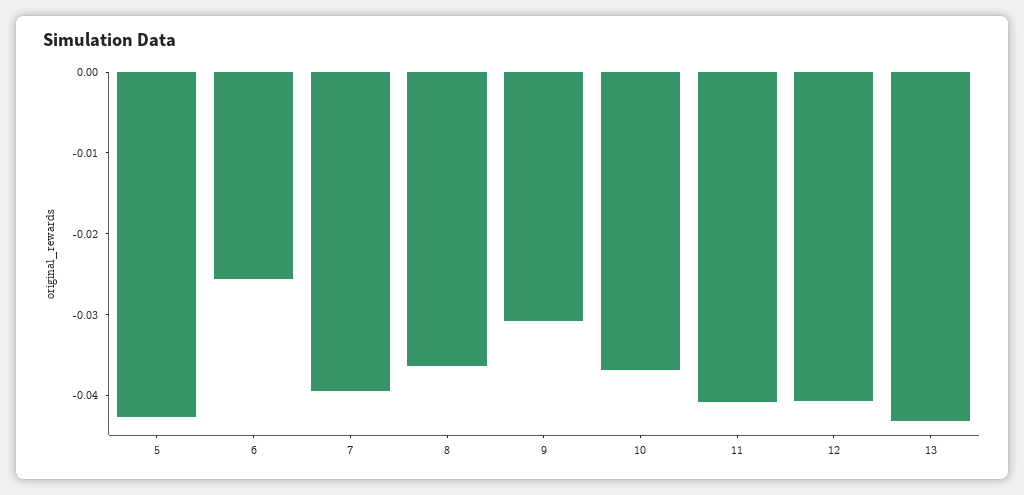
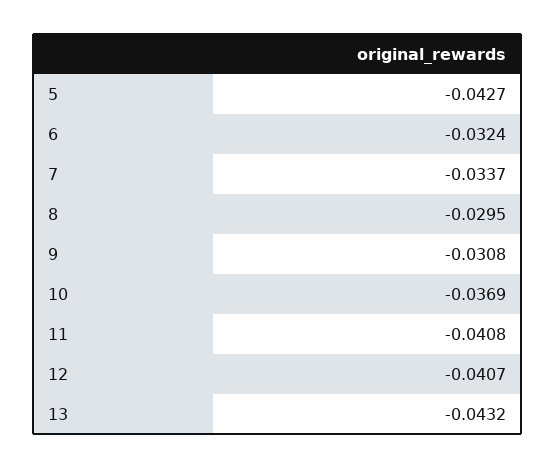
  {
    "5": -0.0427,
-   "6": -0.026,
+   "6": -0.0324,
-   "7": -0.04,
+   "7": -0.0337,
-   "8": -0.036,
+   "8": -0.0295,
    "9": -0.0308,
    "10": -0.0369,
    "11": -0.0408,
    "12": -0.0407,
    "13": -0.0432
  }

